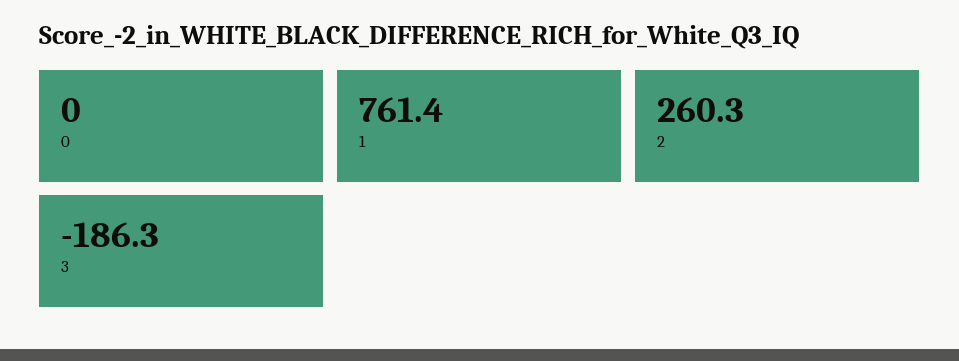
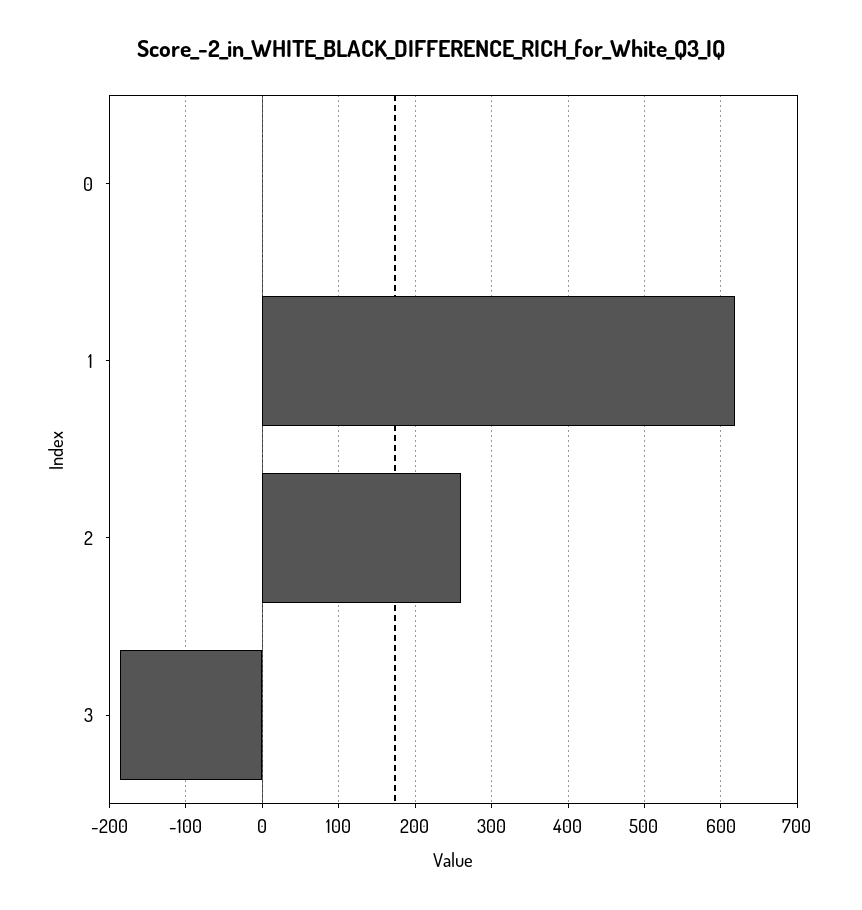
  {
    "0": 0,
-   "1": 761.4,
+   "1": 620,
    "2": 260.3,
    "3": -186.3
  }

